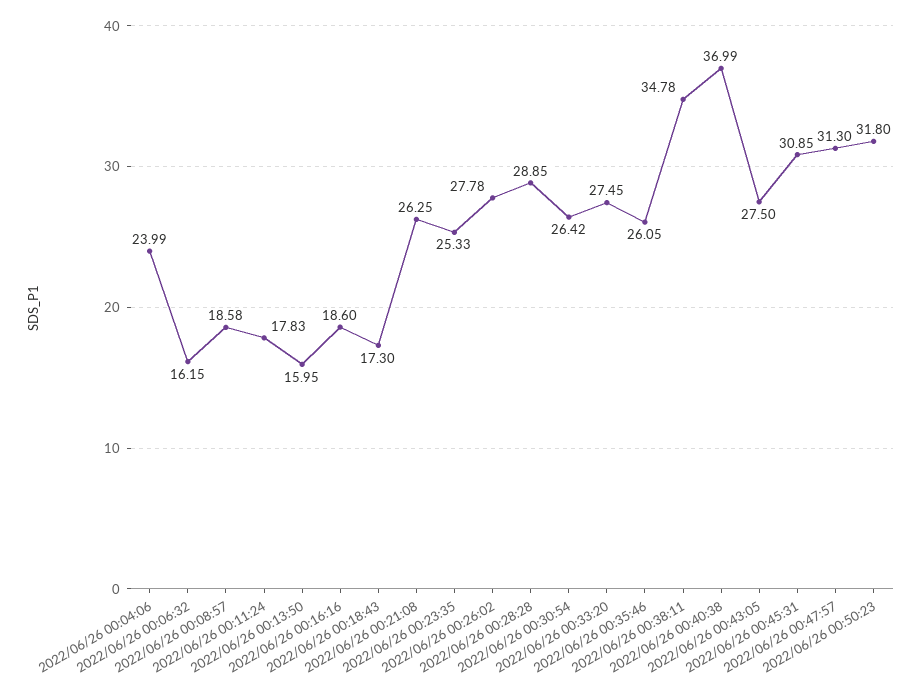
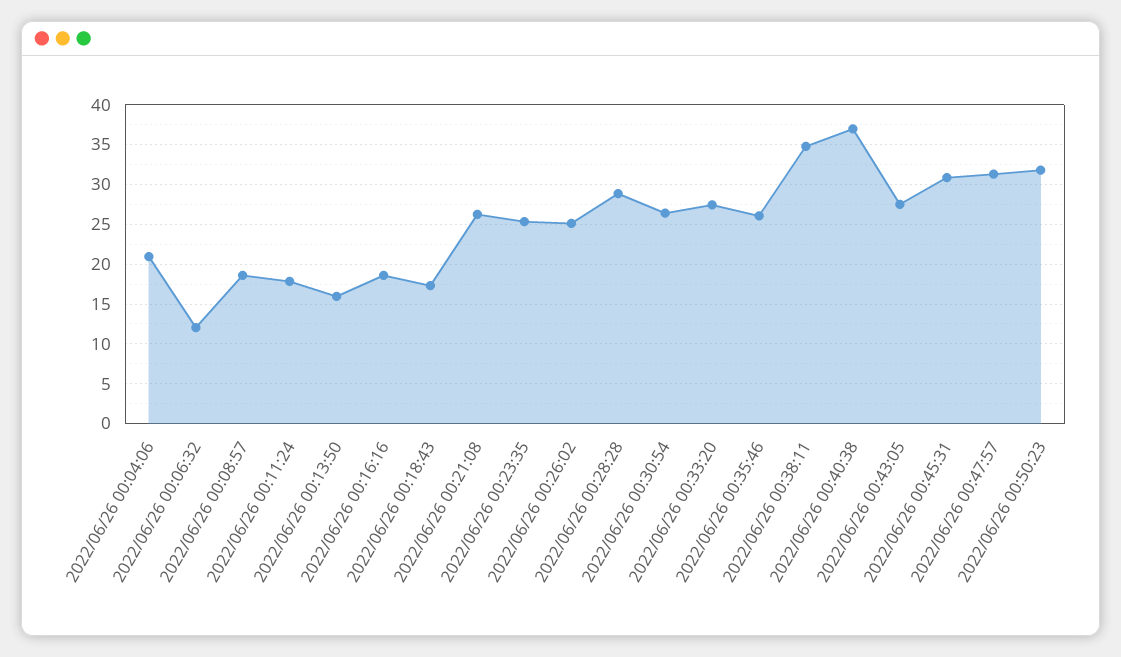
  {
-   "2022/06/26 00:04:06": 23.99,
+   "2022/06/26 00:04:06": 21,
-   "2022/06/26 00:06:32": 16.15,
+   "2022/06/26 00:06:32": 12,
    "2022/06/26 00:08:57": 18.58,
    "2022/06/26 00:11:24": 17.83,
    "2022/06/26 00:13:50": 15.95,
    "2022/06/26 00:16:16": 18.6,
    "2022/06/26 00:18:43": 17.3,
    "2022/06/26 00:21:08": 26.25,
    "2022/06/26 00:23:35": 25.33,
-   "2022/06/26 00:26:02": 27.78,
+   "2022/06/26 00:26:02": 25,
    "2022/06/26 00:28:28": 28.85,
    "2022/06/26 00:30:54": 26.42,
    "2022/06/26 00:33:20": 27.45,
    "2022/06/26 00:35:46": 26.05,
    "2022/06/26 00:38:11": 34.78,
    "2022/06/26 00:40:38": 36.99,
    "2022/06/26 00:43:05": 27.5,
    "2022/06/26 00:45:31": 30.85,
    "2022/06/26 00:47:57": 31.3,
    "2022/06/26 00:50:23": 31.8
  }

